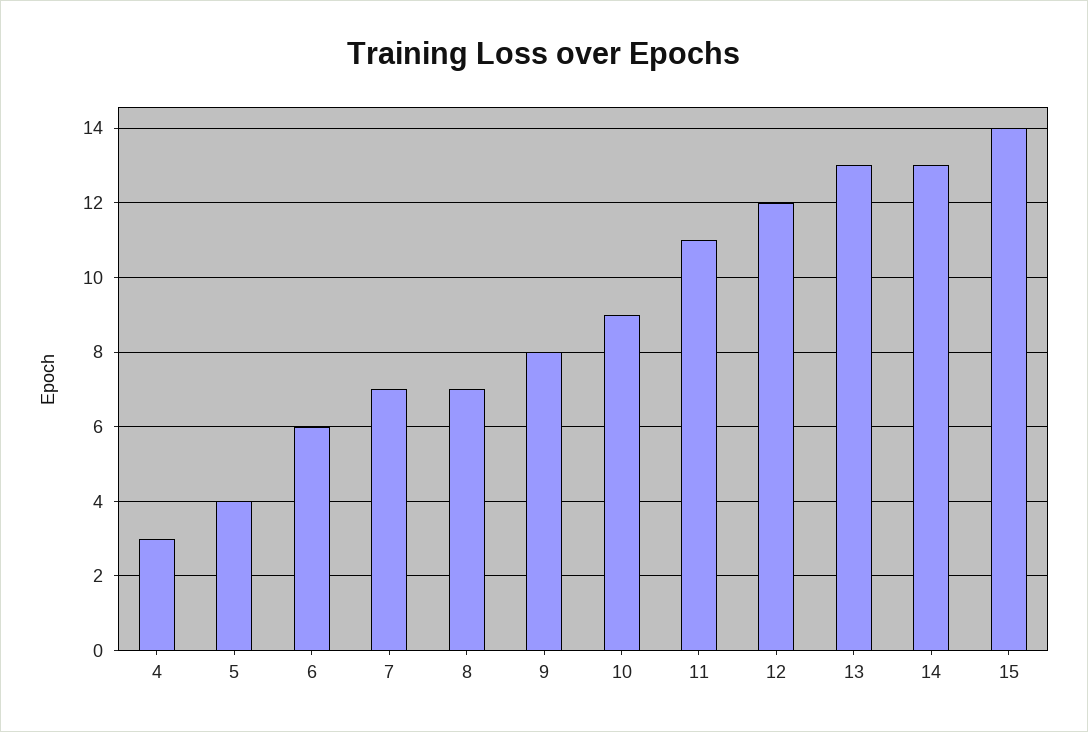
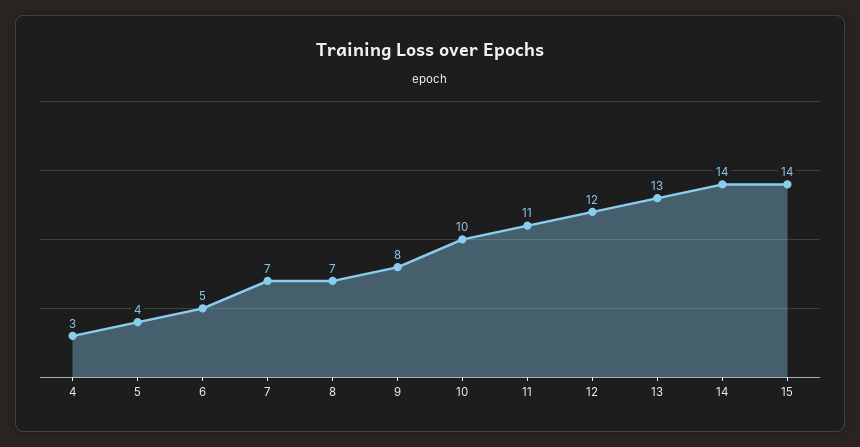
  {
    "4": 3,
    "5": 4,
-   "6": 6,
+   "6": 5,
    "7": 7,
    "8": 7,
    "9": 8,
-   "10": 9,
+   "10": 10,
    "11": 11,
    "12": 12,
    "13": 13,
-   "14": 13,
+   "14": 14,
    "15": 14
  }

